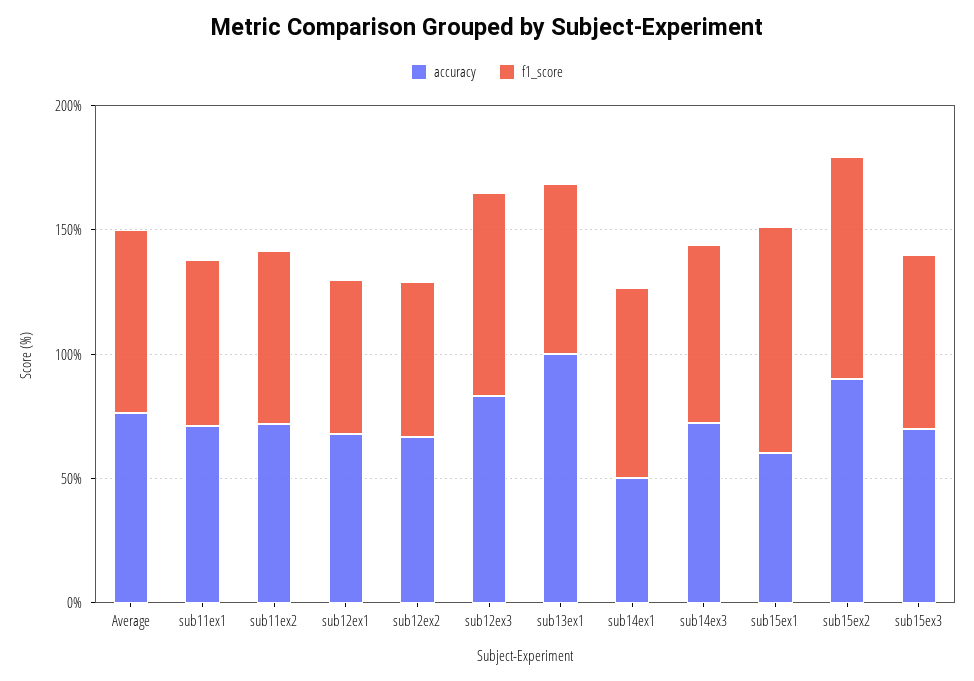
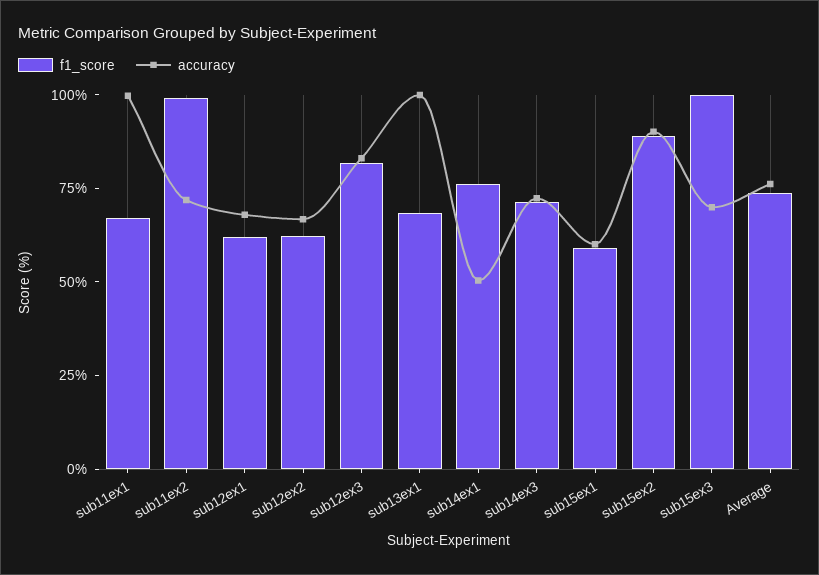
  {
    "accuracy": {
      "Average": 75,
-     "sub11ex1": 70,
+     "sub11ex1": 100,
      "sub11ex2": 70,
      "sub12ex1": 70,
      "sub12ex2": 65,
      "sub12ex3": 85,
      "sub13ex1": 100,
      "sub14ex1": 50,
      "sub14ex3": 70,
      "sub15ex1": 60,
      "sub15ex2": 90,
      "sub15ex3": 70
    },
    "f1_score": {
      "Average": 75,
      "sub11ex1": 65,
-     "sub11ex2": 70,
+     "sub11ex2": 100,
      "sub12ex1": 60,
      "sub12ex2": 60,
      "sub12ex3": 80,
      "sub13ex1": 70,
      "sub14ex1": 75,
      "sub14ex3": 70,
-     "sub15ex1": 90,
+     "sub15ex1": 60,
      "sub15ex2": 90,
-     "sub15ex3": 70
+     "sub15ex3": 100
    }
  }

